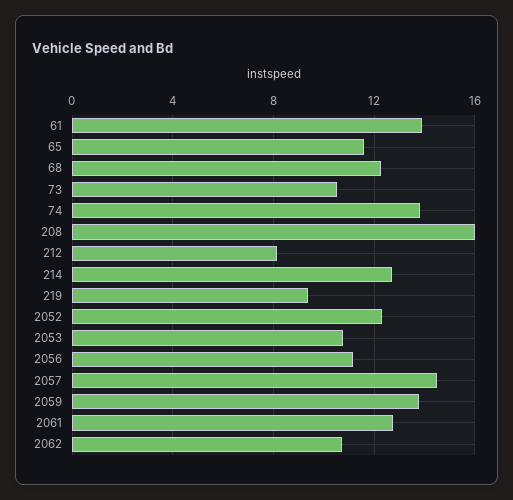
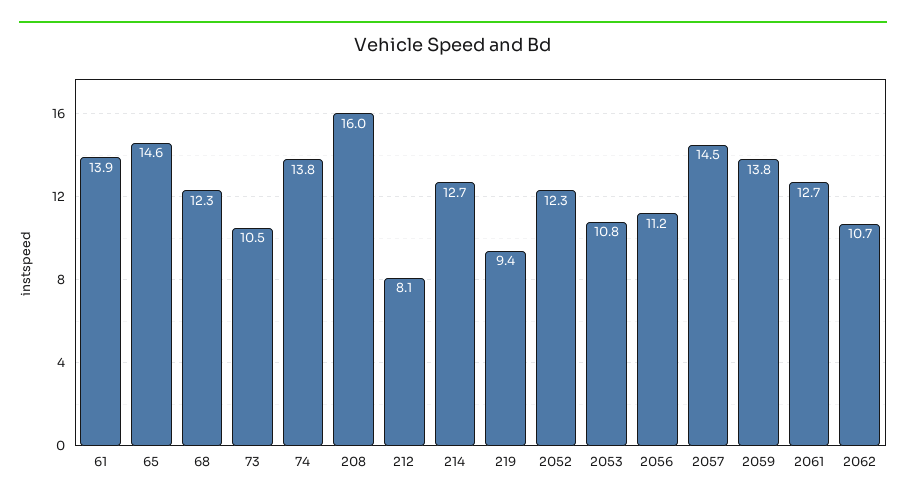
  {
    "61": 13.9,
-   "65": 11.5,
+   "65": 14.6,
    "68": 12.3,
    "73": 10.5,
    "74": 13.8,
    "208": 16,
    "212": 8.1,
    "214": 12.7,
    "219": 9.4,
    "2052": 12.3,
    "2053": 10.8,
    "2056": 11.2,
    "2057": 14.5,
    "2059": 13.8,
    "2061": 12.7,
    "2062": 10.7
  }

